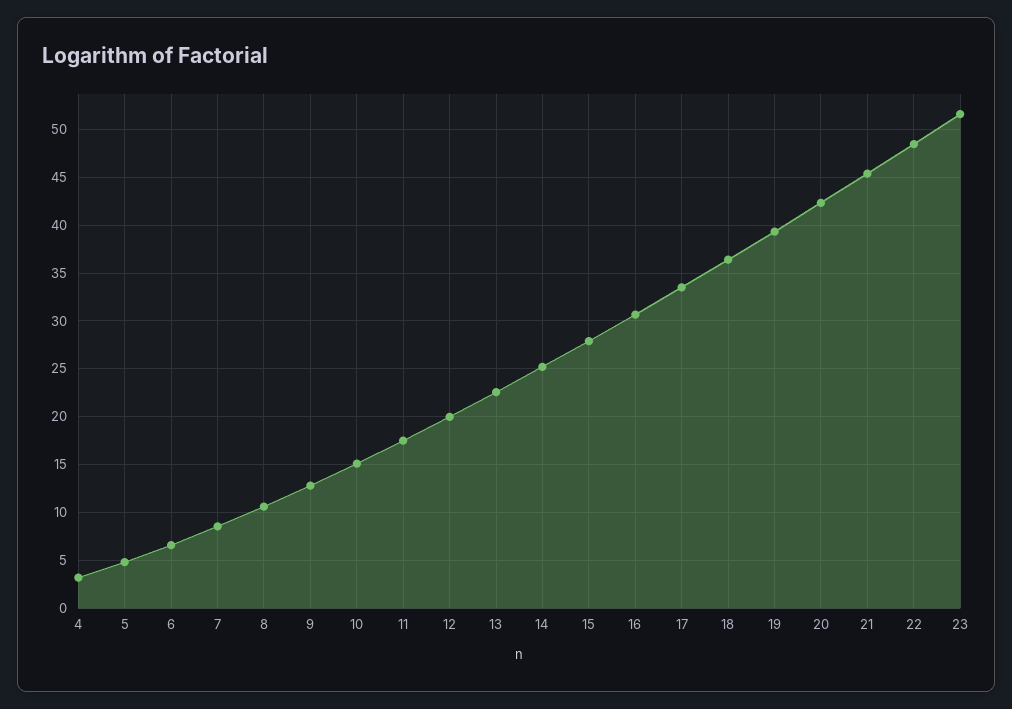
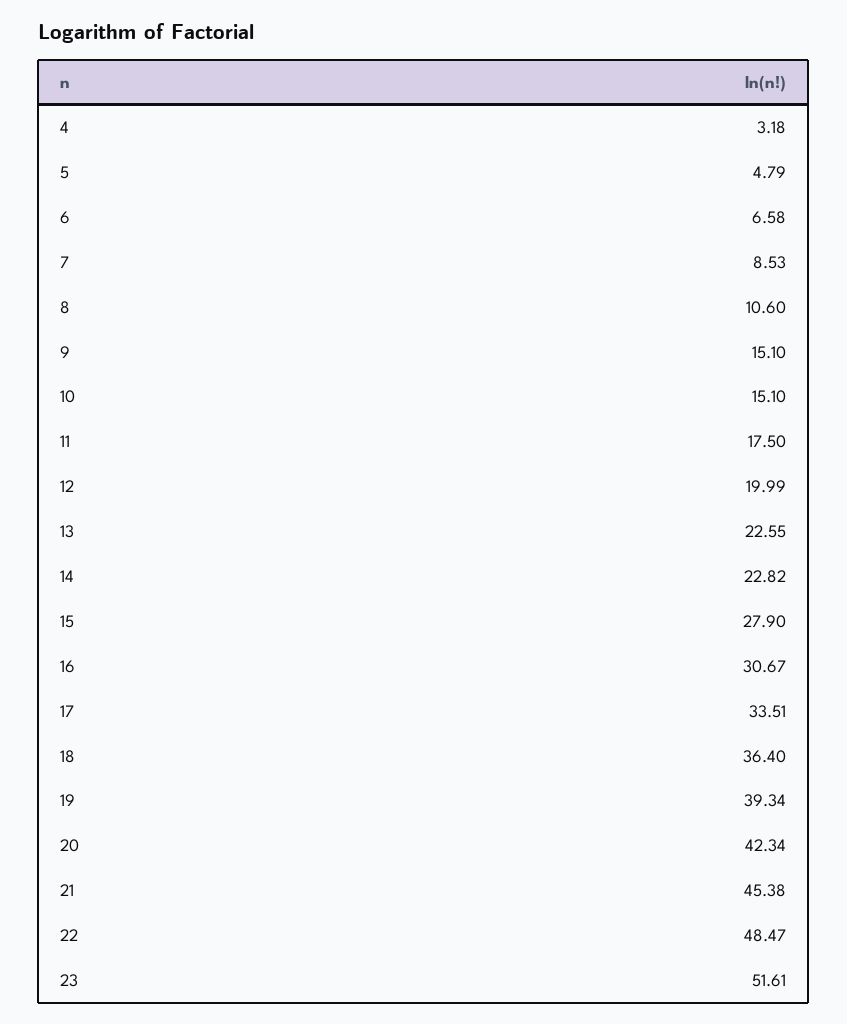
  {
    "4": 3.18,
    "5": 4.79,
    "6": 6.58,
    "7": 8.53,
    "8": 10.6,
-   "9": 13,
+   "9": 15.1,
    "10": 15.1,
    "11": 17.5,
    "12": 19.99,
    "13": 22.55,
-   "14": 25,
+   "14": 22.82,
    "15": 27.9,
    "16": 30.67,
    "17": 33.51,
    "18": 36.4,
    "19": 39.34,
    "20": 42.34,
    "21": 45.38,
    "22": 48.47,
    "23": 51.61
  }

